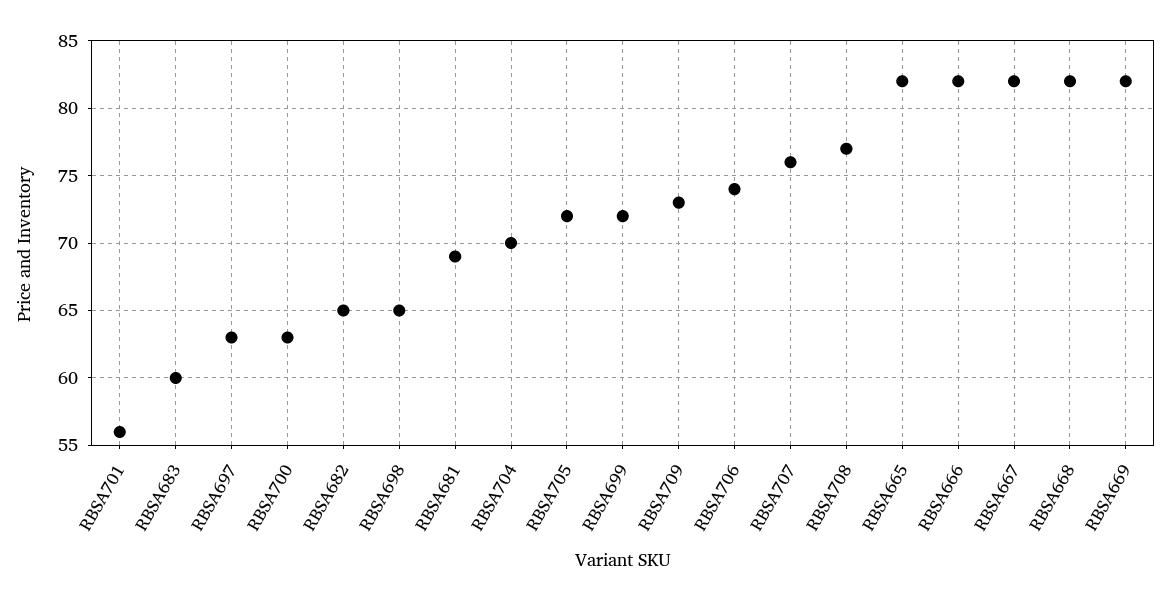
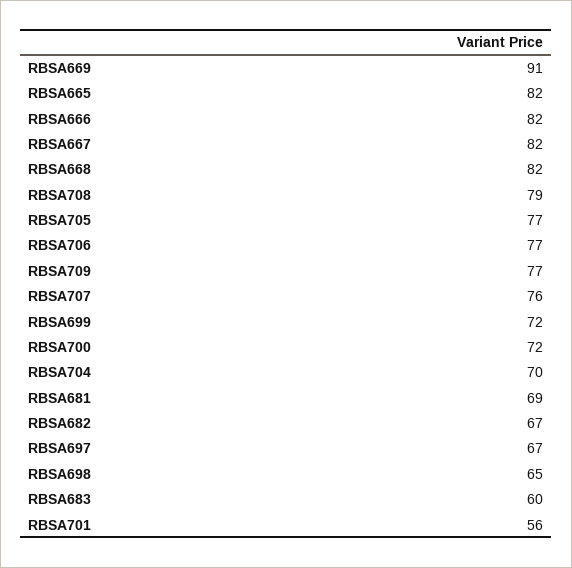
  {
    "RBSA701": 56,
    "RBSA683": 60,
-   "RBSA697": 63,
+   "RBSA697": 67,
-   "RBSA700": 63,
+   "RBSA700": 72,
-   "RBSA682": 65,
+   "RBSA682": 67,
    "RBSA698": 65,
    "RBSA681": 69,
    "RBSA704": 70,
-   "RBSA705": 72,
+   "RBSA705": 77,
    "RBSA699": 72,
-   "RBSA709": 73,
+   "RBSA709": 77,
-   "RBSA706": 74,
+   "RBSA706": 77,
    "RBSA707": 76,
-   "RBSA708": 77,
+   "RBSA708": 79,
    "RBSA665": 82,
    "RBSA666": 82,
    "RBSA667": 82,
    "RBSA668": 82,
-   "RBSA669": 82
+   "RBSA669": 91
  }

